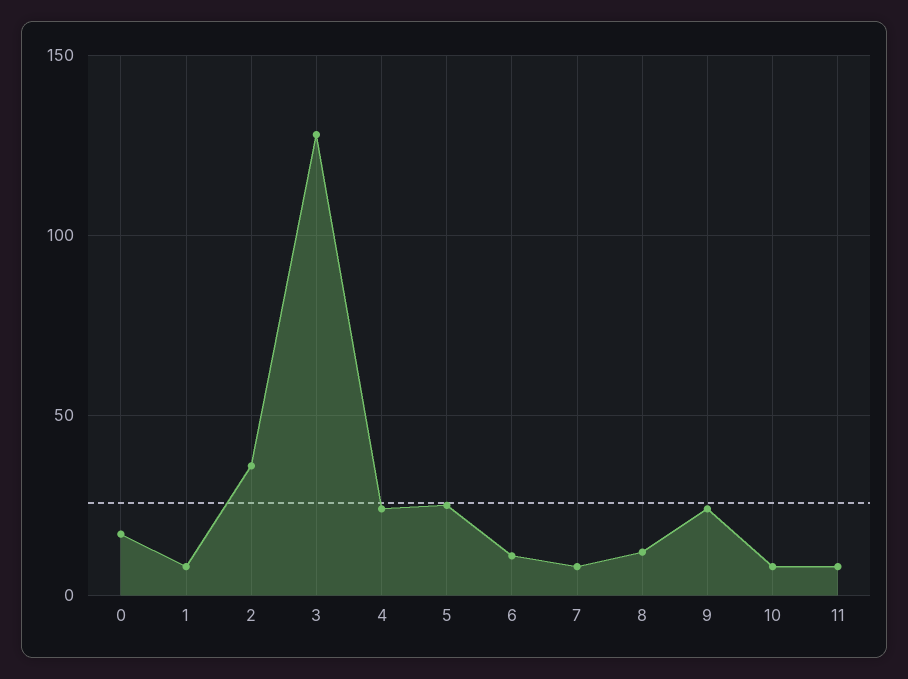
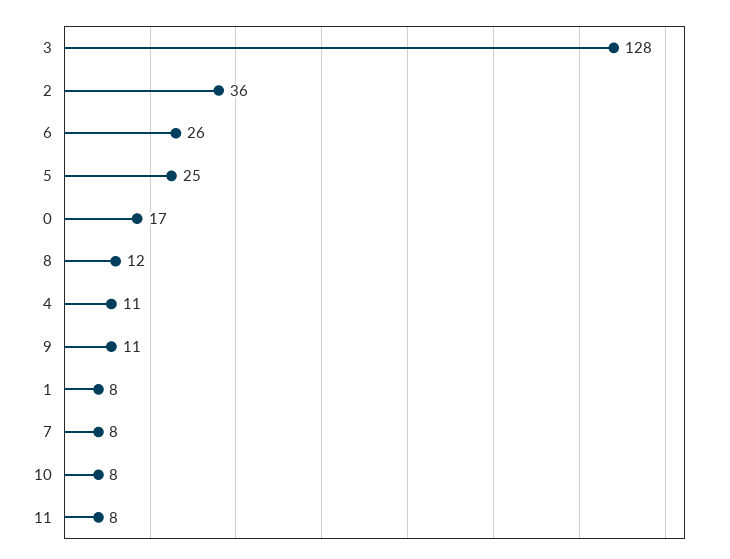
  {
    "0": 17,
    "1": 8,
    "2": 36,
    "3": 128,
-   "4": 25,
+   "4": 11,
    "5": 25,
-   "6": 10,
+   "6": 26,
    "7": 8,
    "8": 12,
-   "9": 25,
+   "9": 11,
    "10": 8,
    "11": 8
  }

